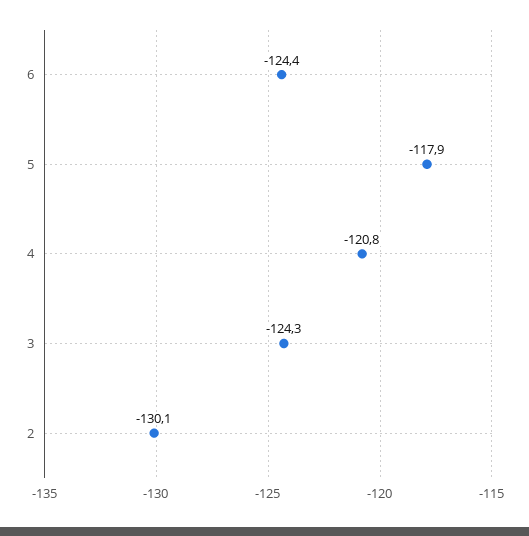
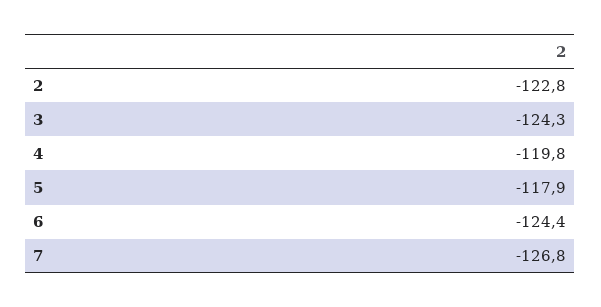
  {
    "6": -124.4,
    "5": -117.9,
-   "4": -120.8,
+   "4": -119.8,
    "3": -124.3,
-   "2": -130.1
+   "2": -122.8,
+   "7": -126.8
  }

